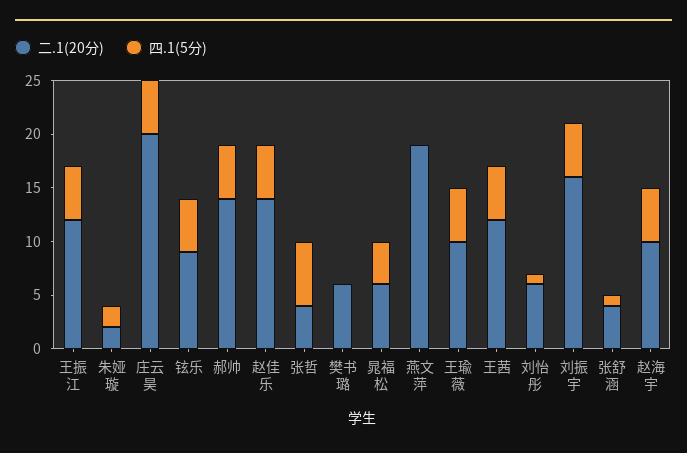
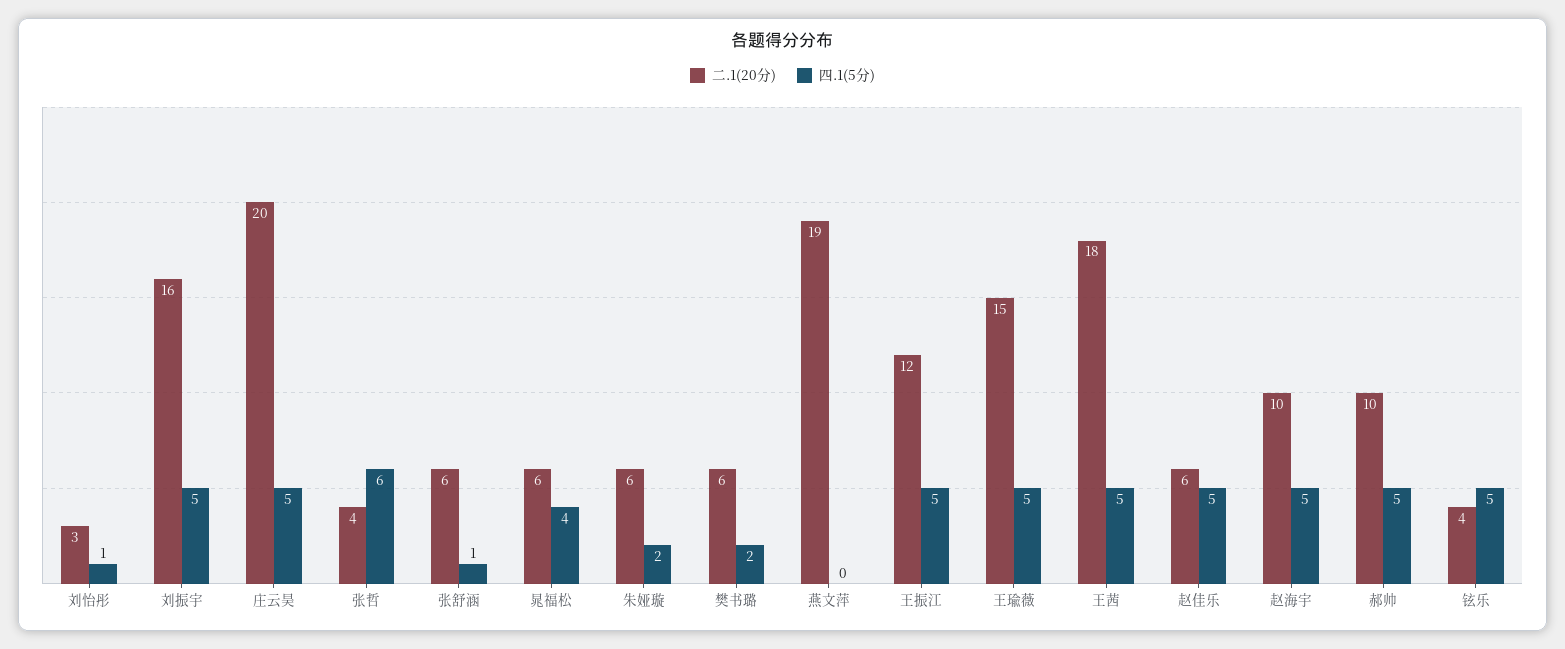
  {
    "二.1(20分)": {
      "王振江": 12,
-     "朱娅璇": 2,
+     "朱娅璇": 6,
      "庄云昊": 20,
-     "铉乐": 9,
+     "铉乐": 4,
-     "郝帅": 14,
+     "郝帅": 10,
-     "赵佳乐": 14,
+     "赵佳乐": 6,
      "张哲": 4,
      "樊书璐": 6,
      "晁福松": 6,
      "燕文萍": 19,
-     "王瑜薇": 10,
+     "王瑜薇": 15,
-     "王茜": 12,
+     "王茜": 18,
-     "刘怡彤": 6,
+     "刘怡彤": 3,
      "刘振宇": 16,
-     "张舒涵": 4,
+     "张舒涵": 6,
      "赵海宇": 10
    },
    "四.1(5分)": {
      "王振江": 5,
      "朱娅璇": 2,
      "庄云昊": 5,
      "铉乐": 5,
      "郝帅": 5,
      "赵佳乐": 5,
      "张哲": 6,
-     "樊书璐": 0,
+     "樊书璐": 2,
      "晁福松": 4,
      "燕文萍": 0,
      "王瑜薇": 5,
      "王茜": 5,
      "刘怡彤": 1,
      "刘振宇": 5,
      "张舒涵": 1,
      "赵海宇": 5
    }
  }

